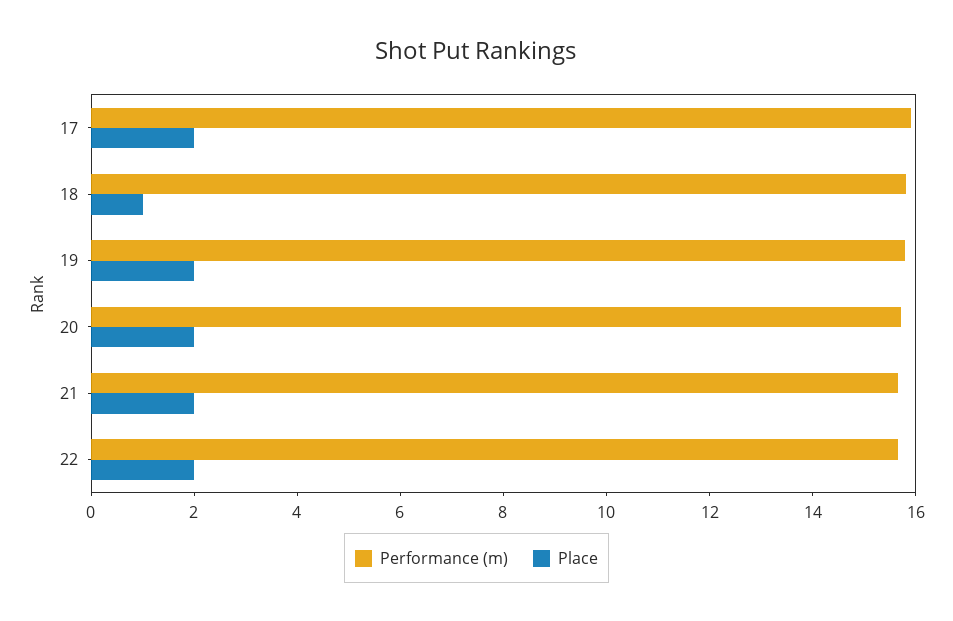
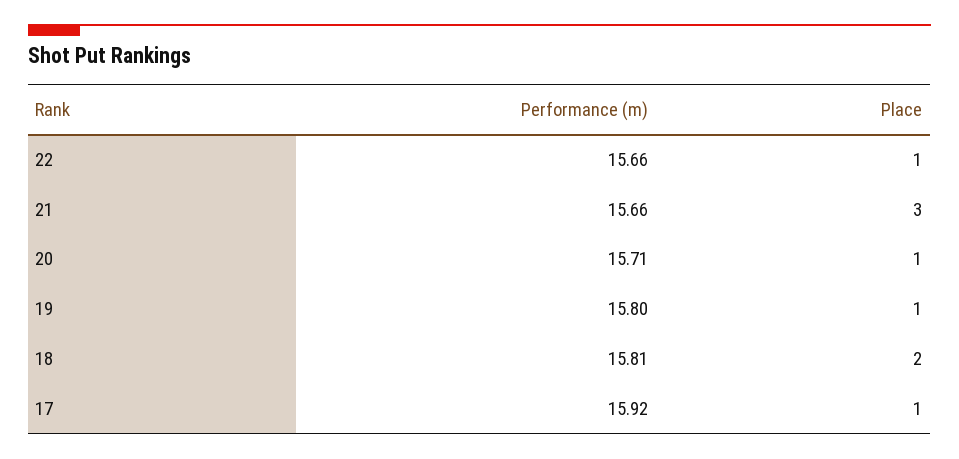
  {
    "Performance (m)": {
      "17": 15.92,
      "18": 15.81,
      "19": 15.8,
      "20": 15.71,
      "21": 15.66,
      "22": 15.66
    },
    "Place": {
-     "17": 2,
+     "17": 1,
-     "18": 1,
+     "18": 2,
-     "19": 2,
+     "19": 1,
-     "20": 2,
+     "20": 1,
-     "21": 2,
+     "21": 3,
-     "22": 2
+     "22": 1
    }
  }

